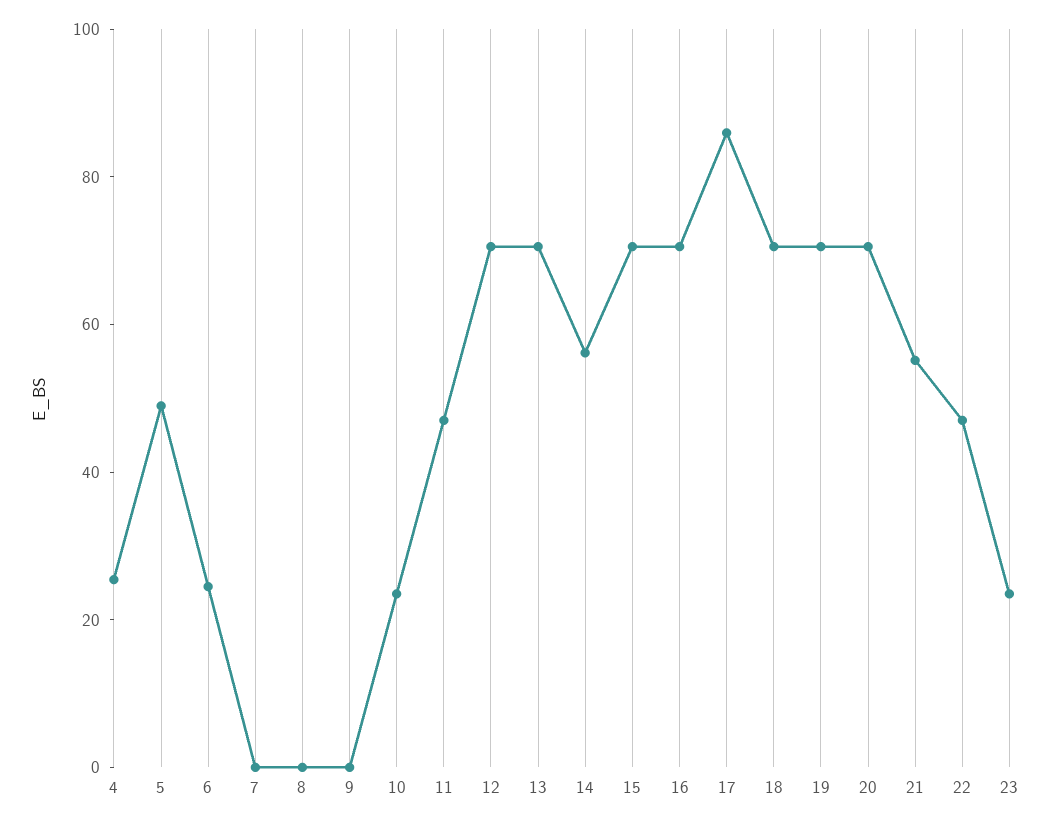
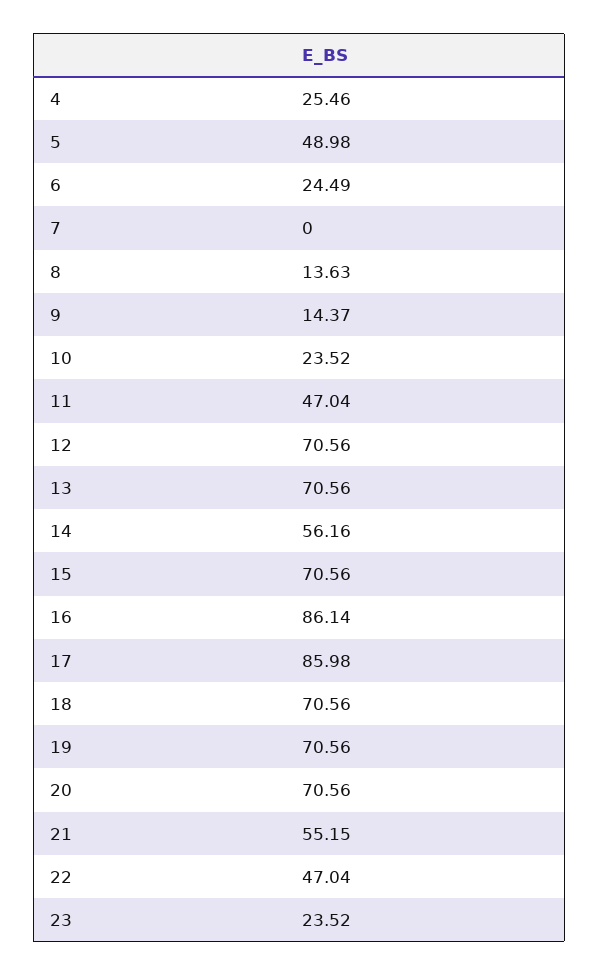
  {
    "4": 25.46,
    "5": 48.98,
    "6": 24.49,
    "7": 0,
-   "8": 0,
+   "8": 13.63,
-   "9": 0,
+   "9": 14.37,
    "10": 23.52,
    "11": 47.04,
    "12": 70.56,
    "13": 70.56,
    "14": 56.16,
    "15": 70.56,
-   "16": 70,
+   "16": 86.14,
    "17": 85.98,
    "18": 70.56,
    "19": 70.56,
    "20": 70.56,
    "21": 55.15,
    "22": 47.04,
    "23": 23.52
  }

